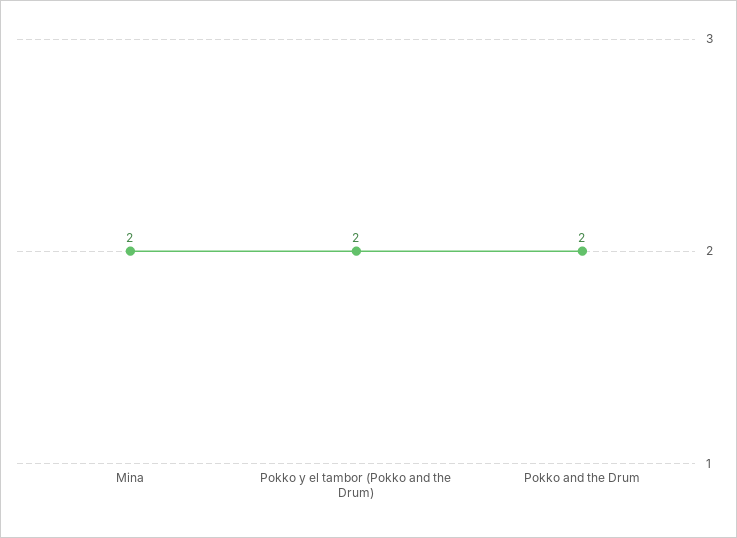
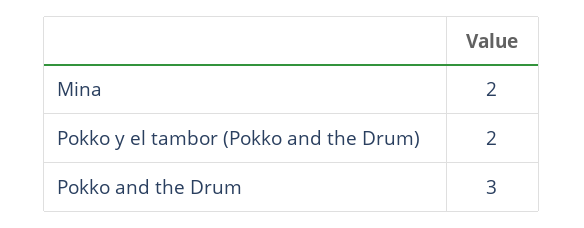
  {
    "Mina": 2,
    "Pokko y el tambor (Pokko and the Drum)": 2,
-   "Pokko and the Drum": 2
+   "Pokko and the Drum": 3
  }

